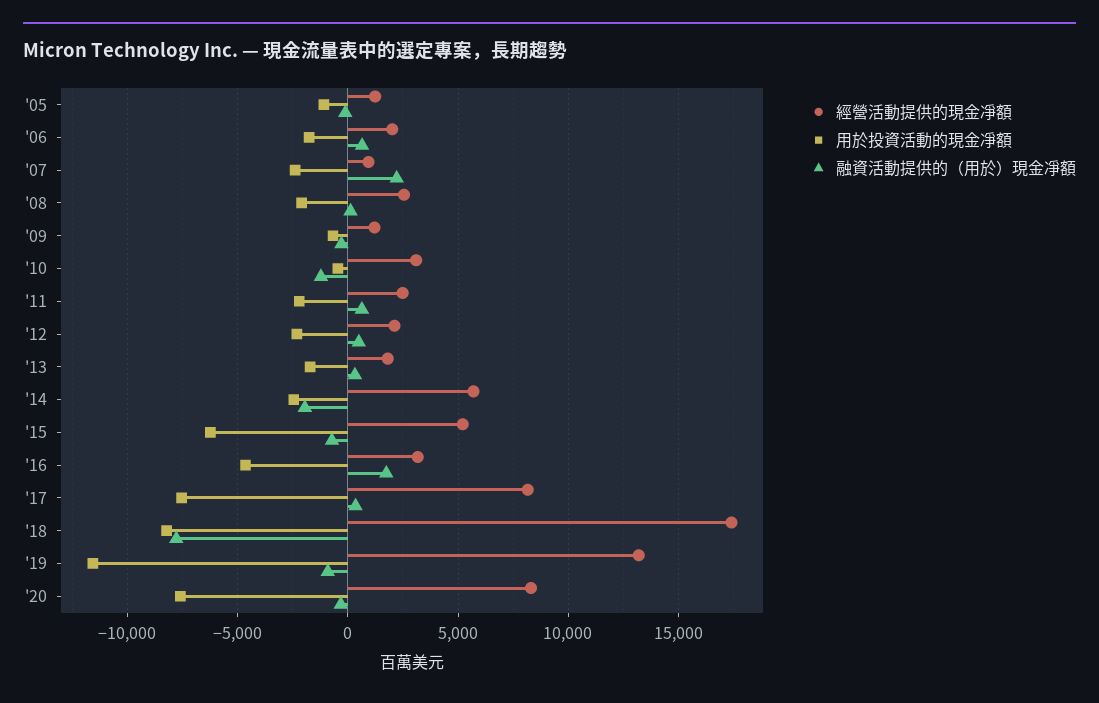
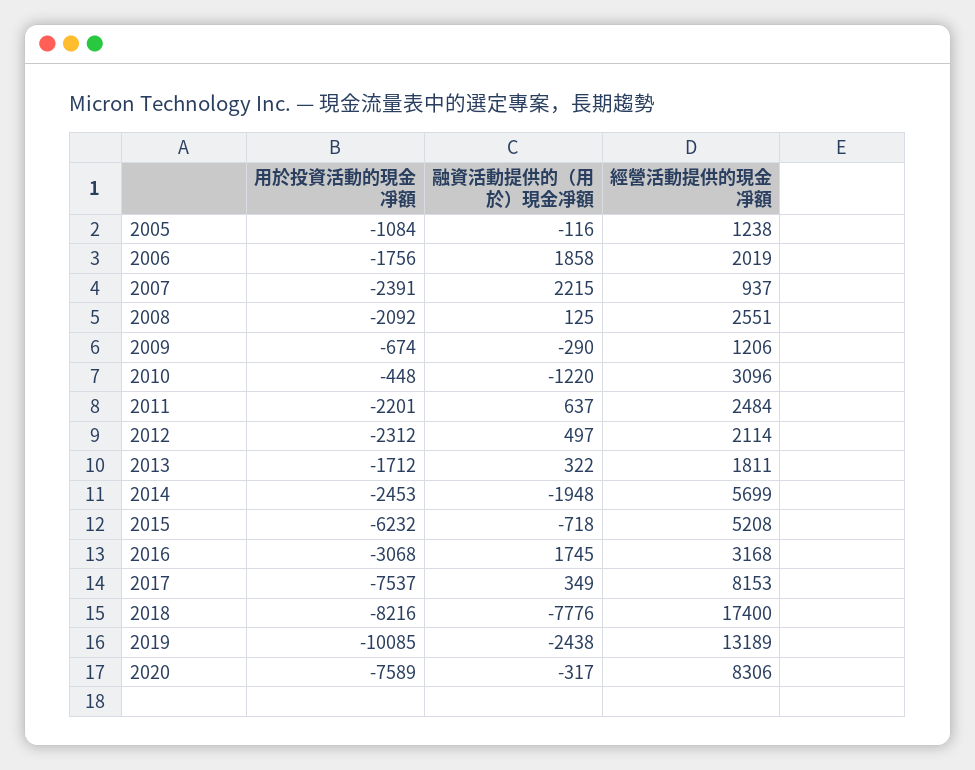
  {
    "經營活動提供的現金凈額": {
      "'05": 1238,
      "'06": 2019,
      "'07": 937,
      "'08": 2551,
      "'09": 1206,
      "'10": 3096,
      "'11": 2484,
      "'12": 2114,
      "'13": 1811,
      "'14": 5699,
      "'15": 5208,
      "'16": 3168,
      "'17": 8153,
      "'18": 17400,
      "'19": 13189,
      "'20": 8306
    },
    "用於投資活動的現金凈額": {
      "'05": -1084,
      "'06": -1756,
      "'07": -2391,
      "'08": -2092,
      "'09": -674,
      "'10": -448,
      "'11": -2201,
      "'12": -2312,
      "'13": -1712,
      "'14": -2453,
      "'15": -6232,
-     "'16": -4500,
+     "'16": -3068,
      "'17": -7537,
      "'18": -8216,
-     "'19": -11500,
+     "'19": -10085,
      "'20": -7589
    },
    "融資活動提供的（用於）現金凈額": {
      "'05": -116,
-     "'06": 500,
+     "'06": 1858,
      "'07": 2215,
      "'08": 125,
      "'09": -290,
      "'10": -1220,
      "'11": 637,
      "'12": 497,
      "'13": 322,
      "'14": -1948,
      "'15": -718,
      "'16": 1745,
      "'17": 349,
      "'18": -7776,
-     "'19": -1000,
+     "'19": -2438,
      "'20": -317
    }
  }

